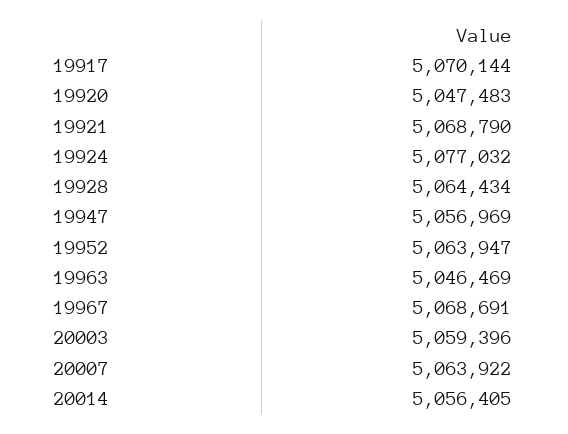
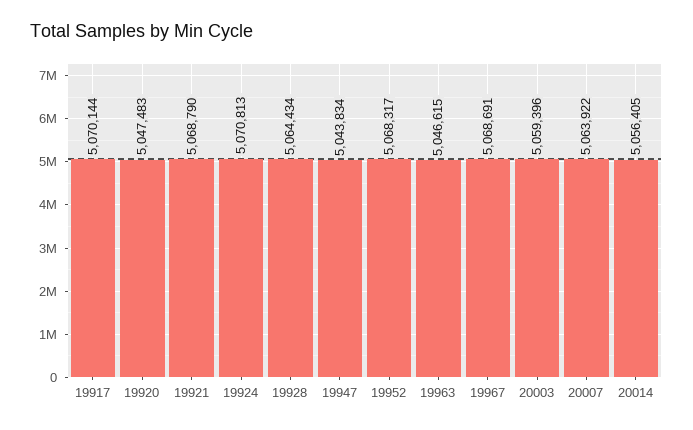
  {
    "19917": 5070144,
    "19920": 5047483,
    "19921": 5068790,
-   "19924": 5077032,
+   "19924": 5070813,
    "19928": 5064434,
-   "19947": 5056969,
+   "19947": 5043834,
-   "19952": 5063947,
+   "19952": 5068317,
-   "19963": 5046469,
+   "19963": 5046615,
    "19967": 5068691,
    "20003": 5059396,
    "20007": 5063922,
    "20014": 5056405
  }

